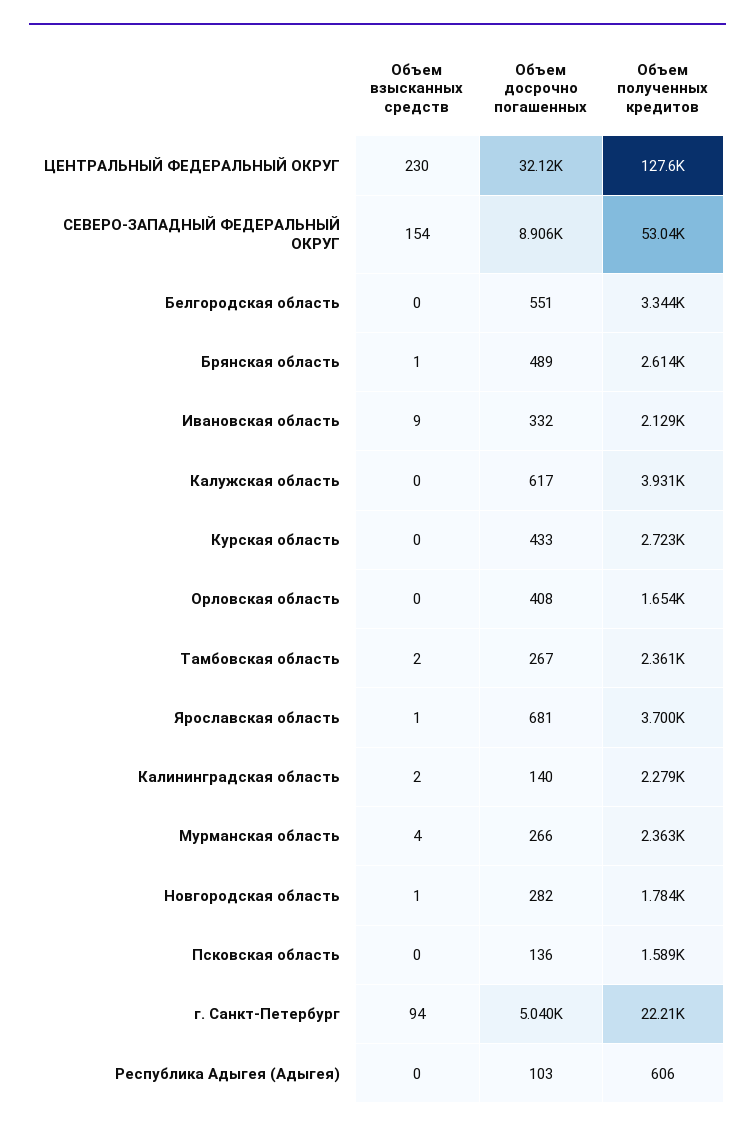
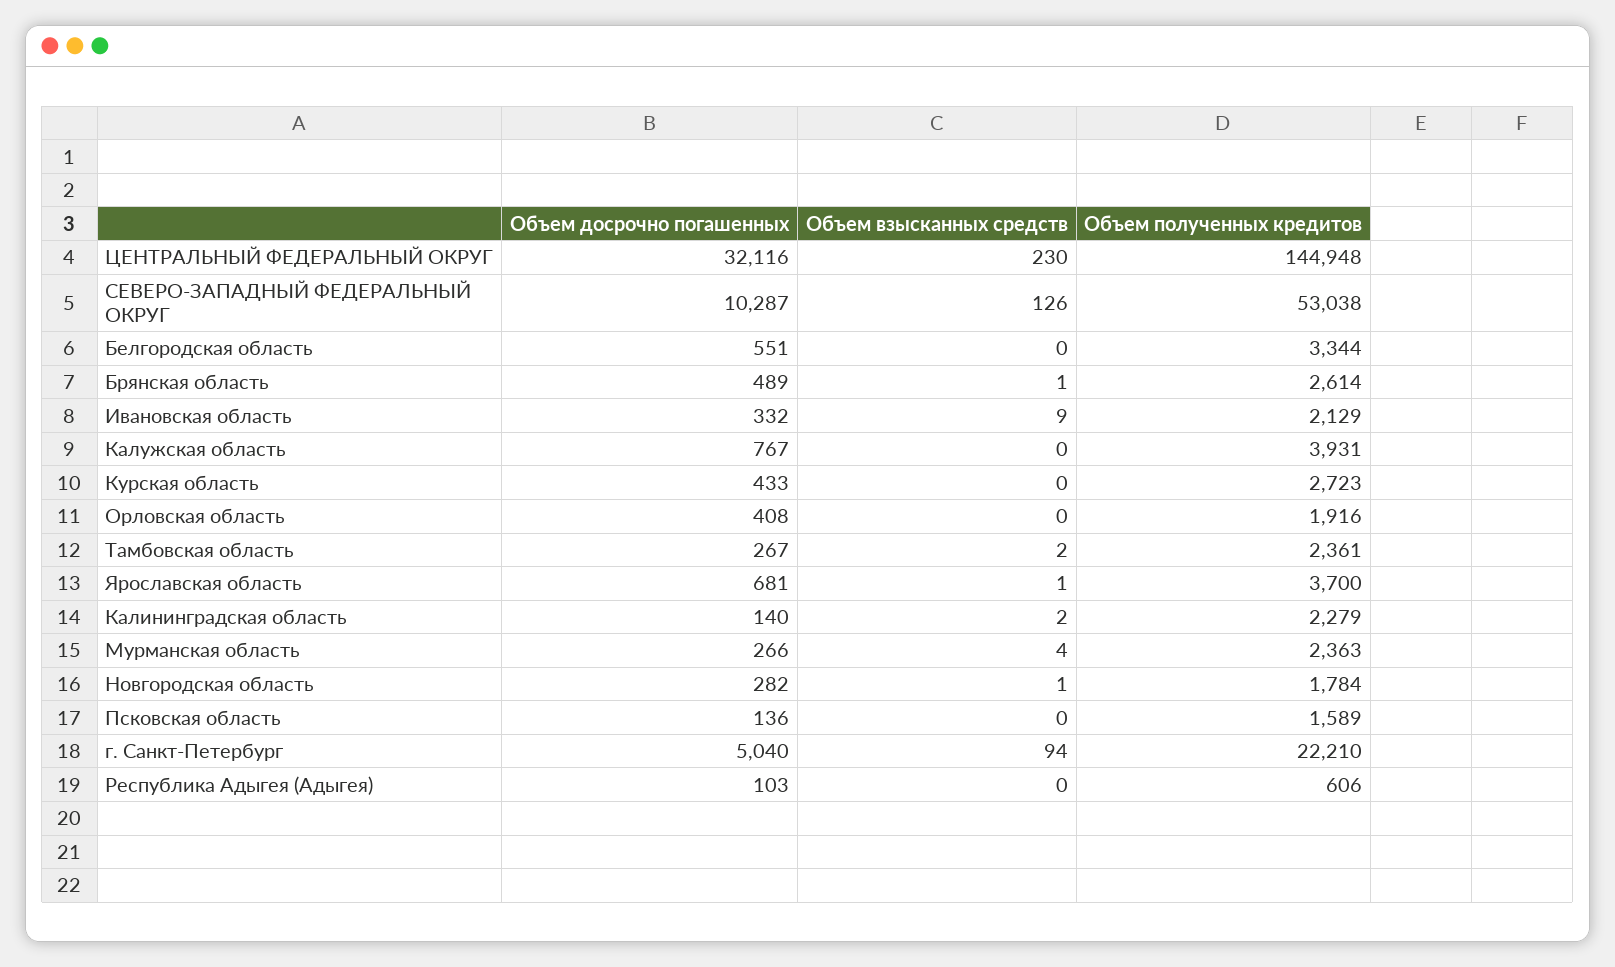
  {
    "Объем взысканных средств": {
      "ЦЕНТРАЛЬНЫЙ ФЕДЕРАЛЬНЫЙ ОКРУГ": 230,
-     "СЕВЕРО-ЗАПАДНЫЙ ФЕДЕРАЛЬНЫЙ ОКРУГ": 154,
+     "СЕВЕРО-ЗАПАДНЫЙ ФЕДЕРАЛЬНЫЙ ОКРУГ": 126,
      "Белгородская область": 0,
      "Брянская область": 1,
      "Ивановская область": 9,
      "Калужская область": 0,
      "Курская область": 0,
      "Орловская область": 0,
      "Тамбовская область": 2,
      "Ярославская область": 1,
      "Калининградская область": 2,
      "Мурманская область": 4,
      "Новгородская область": 1,
      "Псковская область": 0,
      "г. Санкт-Петербург": 94,
      "Республика Адыгея (Адыгея)": 0
    },
    "Объем досрочно погашенных": {
      "ЦЕНТРАЛЬНЫЙ ФЕДЕРАЛЬНЫЙ ОКРУГ": 32116,
-     "СЕВЕРО-ЗАПАДНЫЙ ФЕДЕРАЛЬНЫЙ ОКРУГ": 8906,
+     "СЕВЕРО-ЗАПАДНЫЙ ФЕДЕРАЛЬНЫЙ ОКРУГ": 10287,
      "Белгородская область": 551,
      "Брянская область": 489,
      "Ивановская область": 332,
-     "Калужская область": 617,
+     "Калужская область": 767,
      "Курская область": 433,
      "Орловская область": 408,
      "Тамбовская область": 267,
      "Ярославская область": 681,
      "Калининградская область": 140,
      "Мурманская область": 266,
      "Новгородская область": 282,
      "Псковская область": 136,
      "г. Санкт-Петербург": 5040,
      "Республика Адыгея (Адыгея)": 103
    },
    "Объем полученных кредитов": {
-     "ЦЕНТРАЛЬНЫЙ ФЕДЕРАЛЬНЫЙ ОКРУГ": 127600,
+     "ЦЕНТРАЛЬНЫЙ ФЕДЕРАЛЬНЫЙ ОКРУГ": 144948,
      "СЕВЕРО-ЗАПАДНЫЙ ФЕДЕРАЛЬНЫЙ ОКРУГ": 53038,
      "Белгородская область": 3344,
      "Брянская область": 2614,
      "Ивановская область": 2129,
      "Калужская область": 3931,
      "Курская область": 2723,
-     "Орловская область": 1654,
+     "Орловская область": 1916,
      "Тамбовская область": 2361,
      "Ярославская область": 3700,
      "Калининградская область": 2279,
      "Мурманская область": 2363,
      "Новгородская область": 1784,
      "Псковская область": 1589,
      "г. Санкт-Петербург": 22210,
      "Республика Адыгея (Адыгея)": 606
    }
  }

